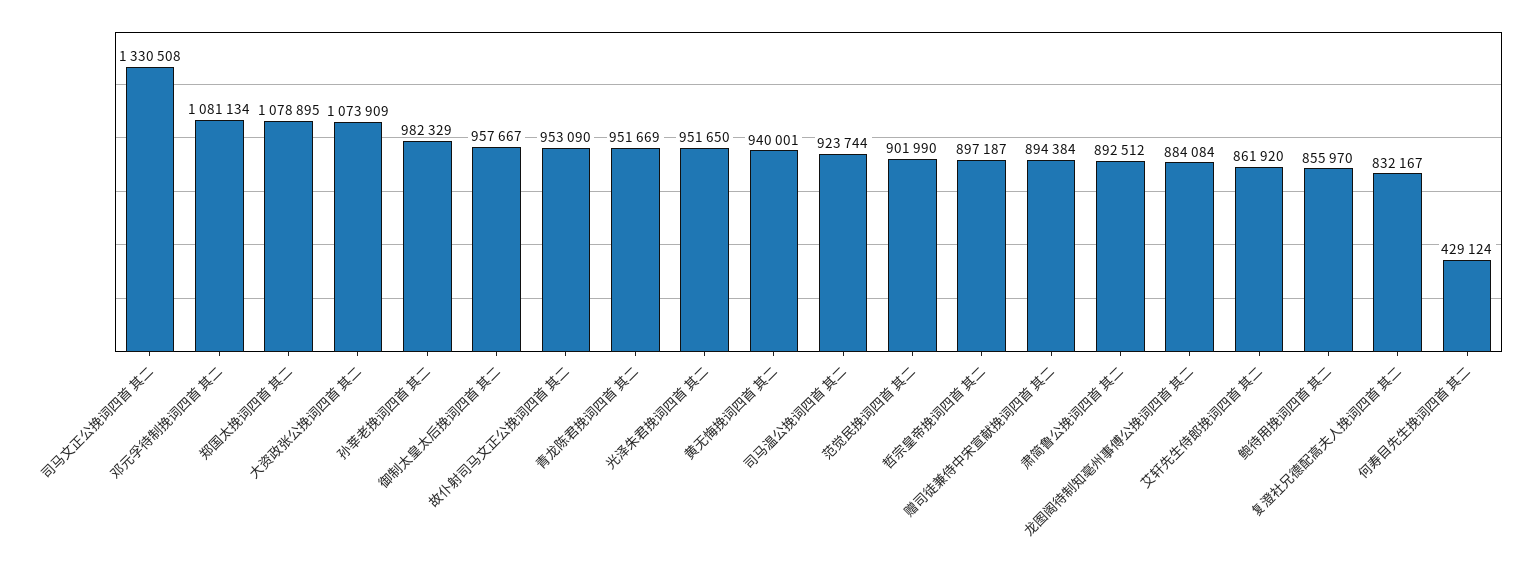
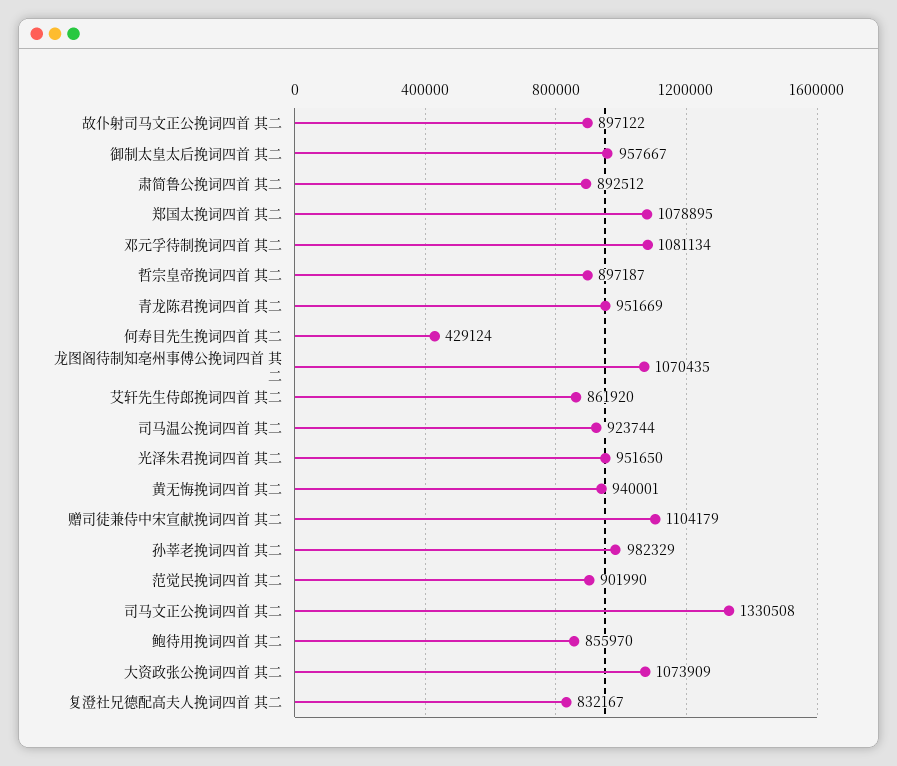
  {
    "司马文正公挽词四首 其二": 1330508,
    "邓元孚待制挽词四首 其二": 1081134,
    "郑国太挽词四首 其二": 1078895,
    "大资政张公挽词四首 其二": 1073909,
    "孙莘老挽词四首 其二": 982329,
    "御制太皇太后挽词四首 其二": 957667,
-   "故仆射司马文正公挽词四首 其二": 953090,
+   "故仆射司马文正公挽词四首 其二": 897122,
    "青龙陈君挽词四首 其二": 951669,
    "光泽朱君挽词四首 其二": 951650,
    "黄无悔挽词四首 其二": 940001,
    "司马温公挽词四首 其二": 923744,
    "范觉民挽词四首 其二": 901990,
    "哲宗皇帝挽词四首 其二": 897187,
-   "赠司徒兼侍中宋宣献挽词四首 其二": 894384,
+   "赠司徒兼侍中宋宣献挽词四首 其二": 1104179,
    "肃简鲁公挽词四首 其二": 892512,
-   "龙图阁待制知亳州事傅公挽词四首 其二": 884084,
+   "龙图阁待制知亳州事傅公挽词四首 其二": 1070435,
    "艾轩先生侍郎挽词四首 其二": 861920,
    "鲍待用挽词四首 其二": 855970,
    "复澄社兄德配高夫人挽词四首 其二": 832167,
    "何寿目先生挽词四首 其二": 429124
  }

